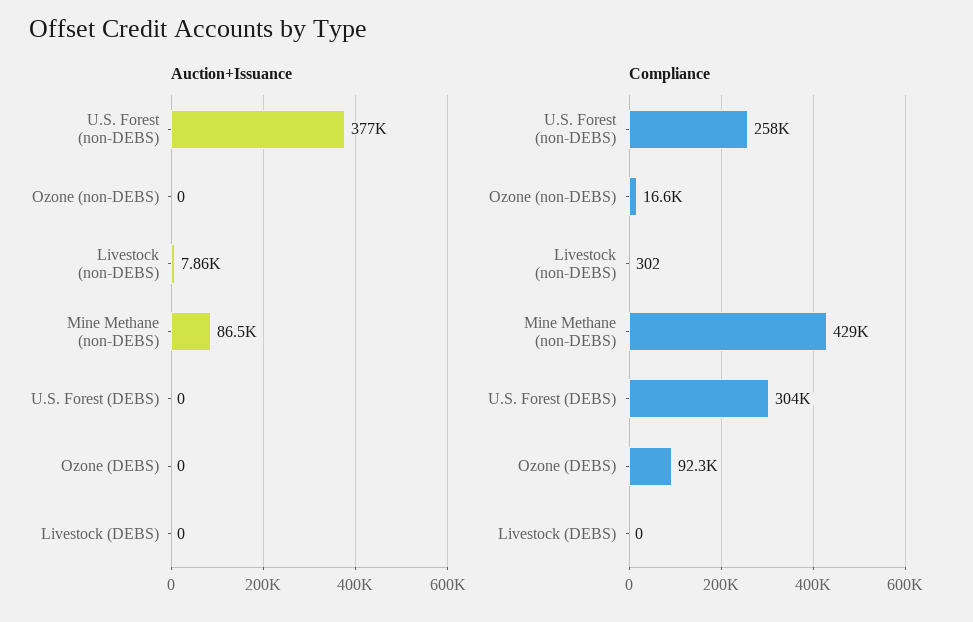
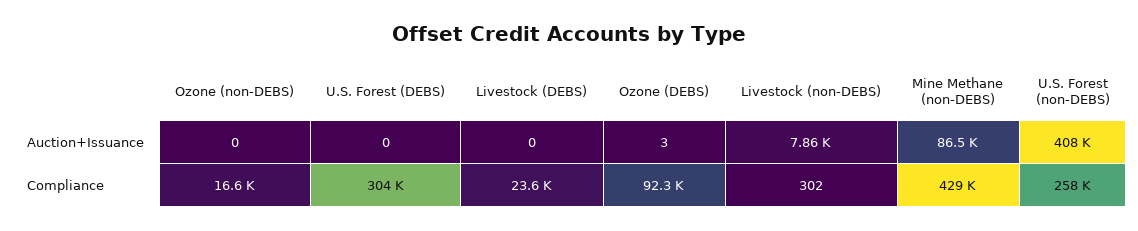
  {
    "Auction+Issuance": {
-     "U.S. Forest (non-DEBS)": 377000,
+     "U.S. Forest (non-DEBS)": 408000,
      "Ozone (non-DEBS)": 0,
      "Livestock (non-DEBS)": 7860,
      "Mine Methane (non-DEBS)": 86500,
      "U.S. Forest (DEBS)": 0,
-     "Ozone (DEBS)": 0,
+     "Ozone (DEBS)": 3,
      "Livestock (DEBS)": 0
    },
    "Compliance": {
      "U.S. Forest (non-DEBS)": 258000,
      "Ozone (non-DEBS)": 16600,
      "Livestock (non-DEBS)": 302,
      "Mine Methane (non-DEBS)": 429000,
      "U.S. Forest (DEBS)": 304000,
      "Ozone (DEBS)": 92300,
-     "Livestock (DEBS)": 0
+     "Livestock (DEBS)": 23600
    }
  }

